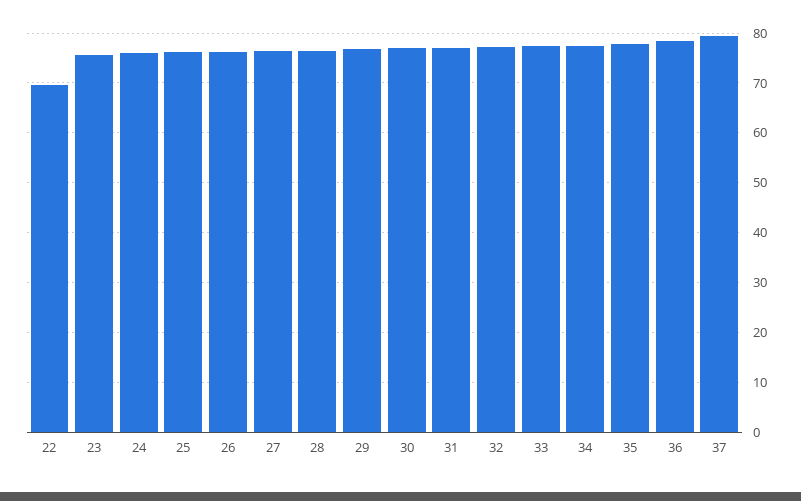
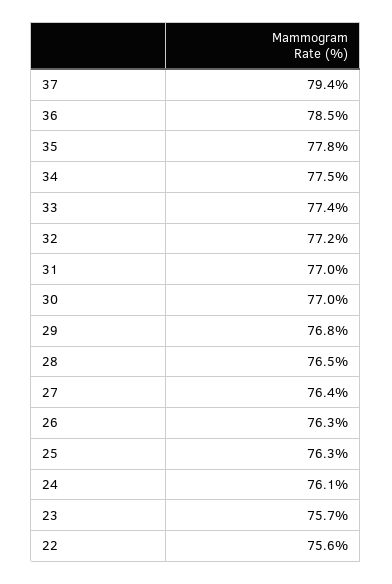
  {
-   "22": 70,
+   "22": 75.6,
    "23": 75.7,
    "24": 76.1,
    "25": 76.3,
    "26": 76.3,
    "27": 76.4,
    "28": 76.5,
    "29": 76.8,
    "30": 77,
    "31": 77,
    "32": 77.2,
    "33": 77.4,
    "34": 77.5,
    "35": 77.8,
    "36": 78.5,
    "37": 79.4
  }

